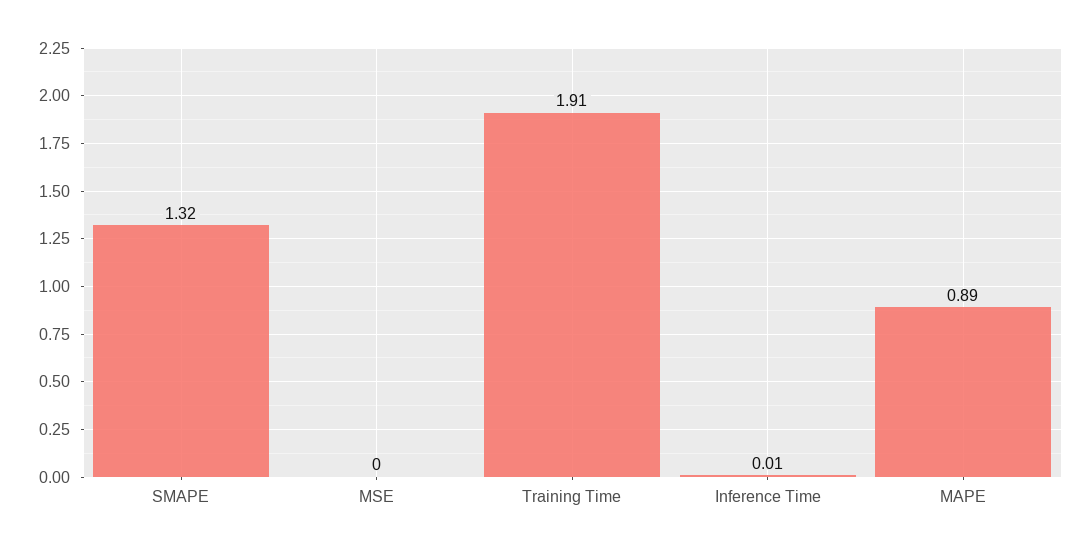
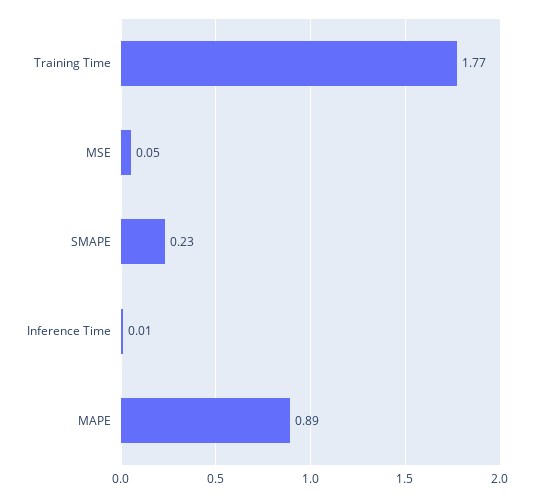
  {
-   "SMAPE": 1.32,
+   "SMAPE": 0.23,
-   "MSE": 0,
+   "MSE": 0.05,
-   "Training Time": 1.91,
+   "Training Time": 1.77,
    "Inference Time": 0.01,
    "MAPE": 0.89
  }

